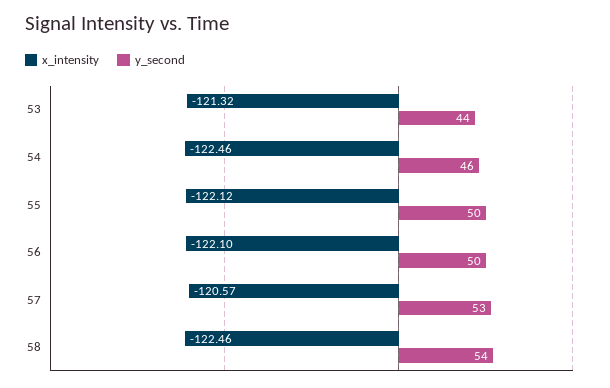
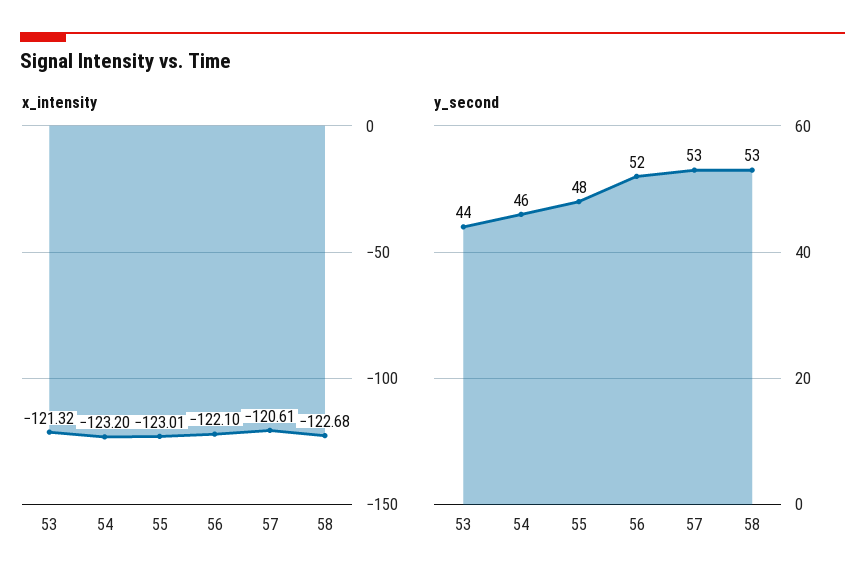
  {
    "x_intensity": {
      "53": -121.32,
-     "54": -122.46,
+     "54": -123.2,
-     "55": -122.12,
+     "55": -123.01,
      "56": -122.1,
-     "57": -120.57,
+     "57": -120.61,
-     "58": -122.46
+     "58": -122.68
    },
    "y_second": {
      "53": 44,
      "54": 46,
-     "55": 50,
+     "55": 48,
-     "56": 50,
+     "56": 52,
      "57": 53,
-     "58": 54
+     "58": 53
    }
  }

